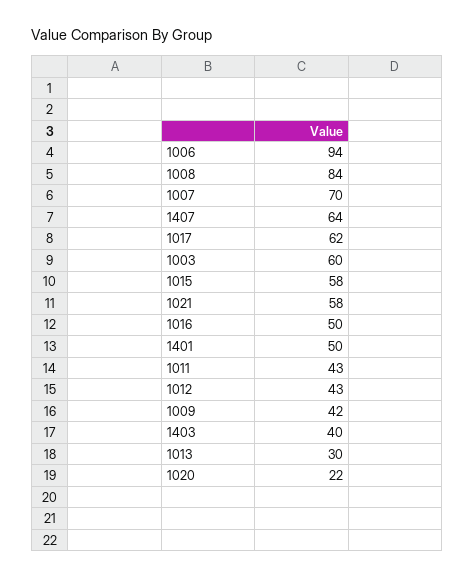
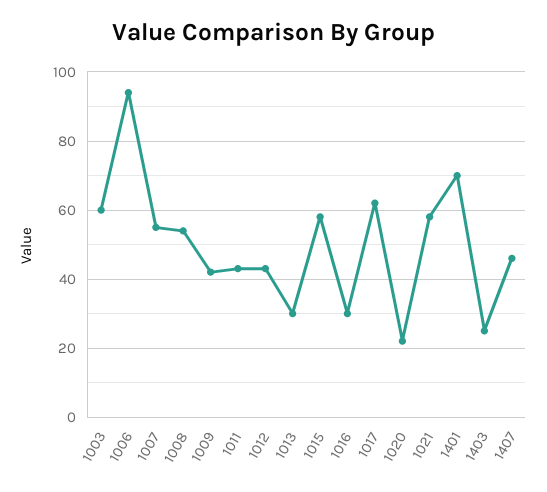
  {
    "1006": 94,
-   "1008": 84,
+   "1008": 55,
-   "1007": 70,
+   "1007": 55,
-   "1407": 64,
+   "1407": 45,
    "1017": 62,
    "1003": 60,
    "1015": 58,
    "1021": 58,
-   "1016": 50,
+   "1016": 30,
-   "1401": 50,
+   "1401": 70,
    "1011": 43,
    "1012": 43,
    "1009": 42,
-   "1403": 40,
+   "1403": 25,
    "1013": 30,
    "1020": 22
  }

